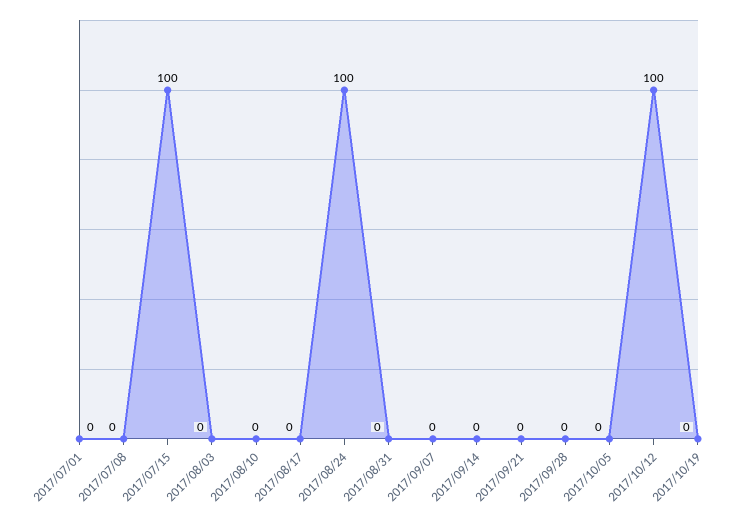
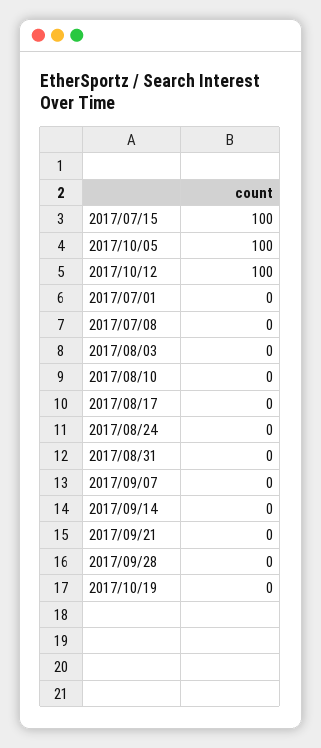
  {
    "2017/07/01": 0,
    "2017/07/08": 0,
    "2017/07/15": 100,
    "2017/08/03": 0,
    "2017/08/10": 0,
    "2017/08/17": 0,
-   "2017/08/24": 100,
+   "2017/08/24": 0,
    "2017/08/31": 0,
    "2017/09/07": 0,
    "2017/09/14": 0,
    "2017/09/21": 0,
    "2017/09/28": 0,
-   "2017/10/05": 0,
+   "2017/10/05": 100,
    "2017/10/12": 100,
    "2017/10/19": 0
  }

